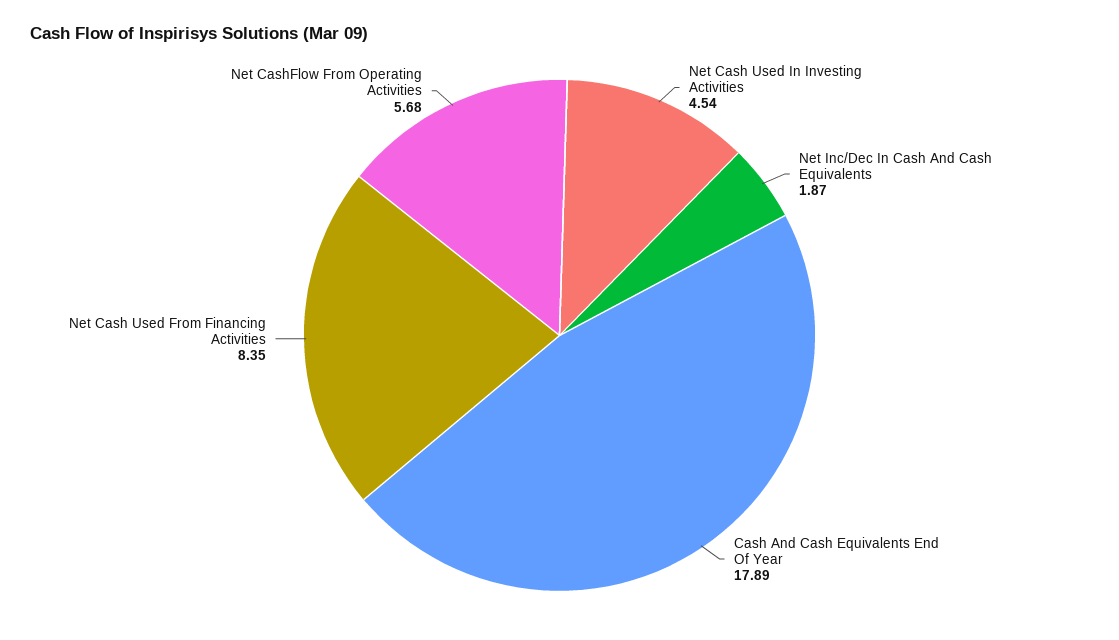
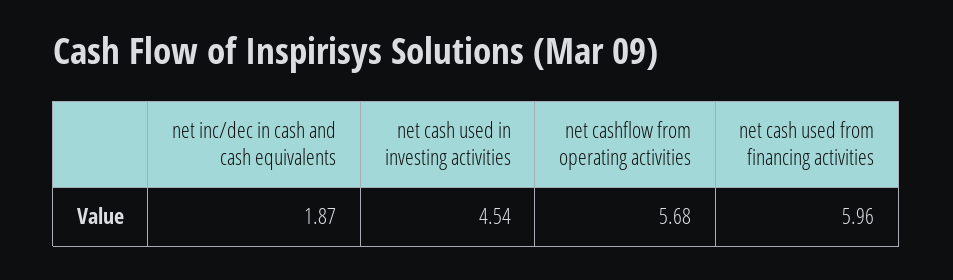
  {
    "Net Cash Used In Investing Activities": 4.54,
    "Net Inc/Dec In Cash And Cash Equivalents": 1.87,
-   "Cash And Cash Equivalents End Of Year": 17.89,
-   "Net Cash Used From Financing Activities": 8.35,
+   "Net Cash Used From Financing Activities": 5.96,
    "Net CashFlow From Operating Activities": 5.68
  }

